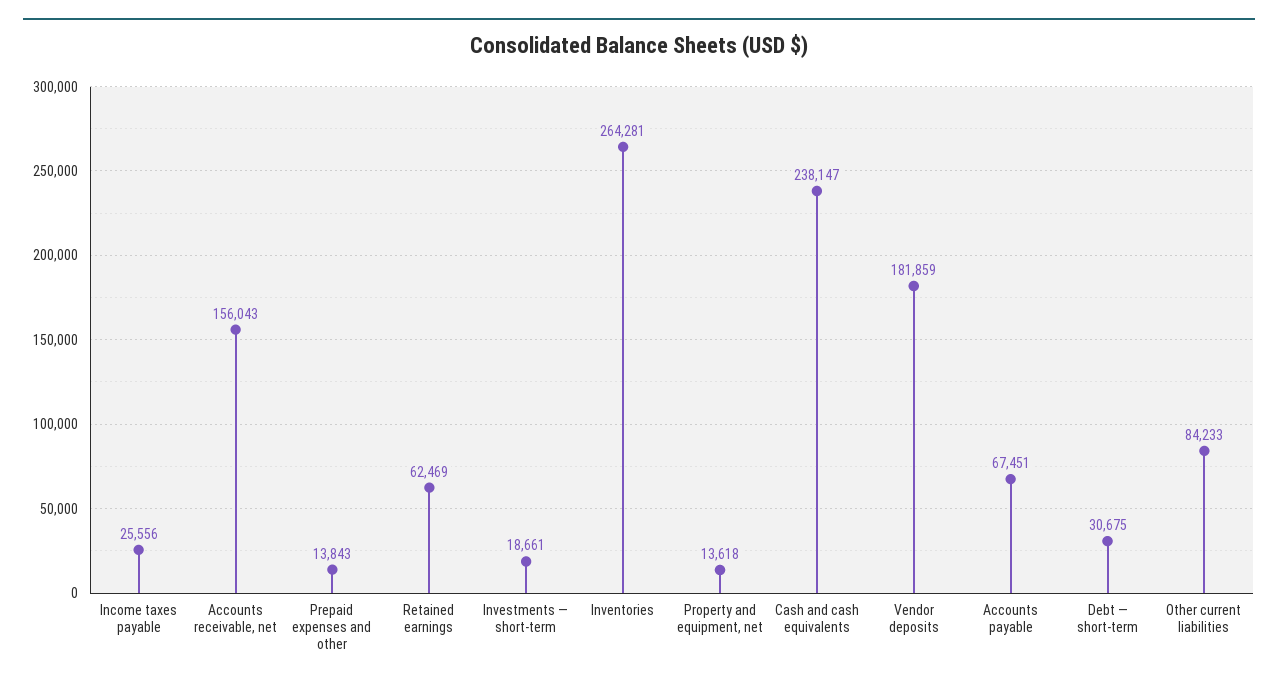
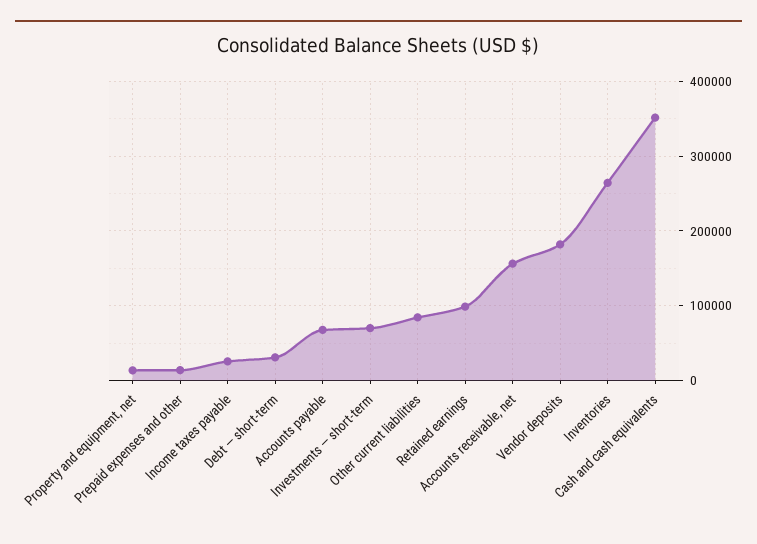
  {
    "Income taxes payable": 25556,
    "Accounts receivable, net": 156043,
    "Prepaid expenses and other": 13843,
-   "Retained earnings": 62469,
+   "Retained earnings": 100000,
-   "Investments — short-term": 18661,
+   "Investments — short-term": 70000,
    "Inventories": 264281,
    "Property and equipment, net": 13618,
-   "Cash and cash equivalents": 238147,
+   "Cash and cash equivalents": 350000,
    "Vendor deposits": 181859,
    "Accounts payable": 67451,
    "Debt — short-term": 30675,
    "Other current liabilities": 84233
  }

